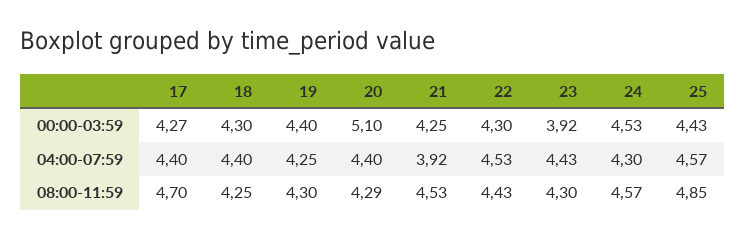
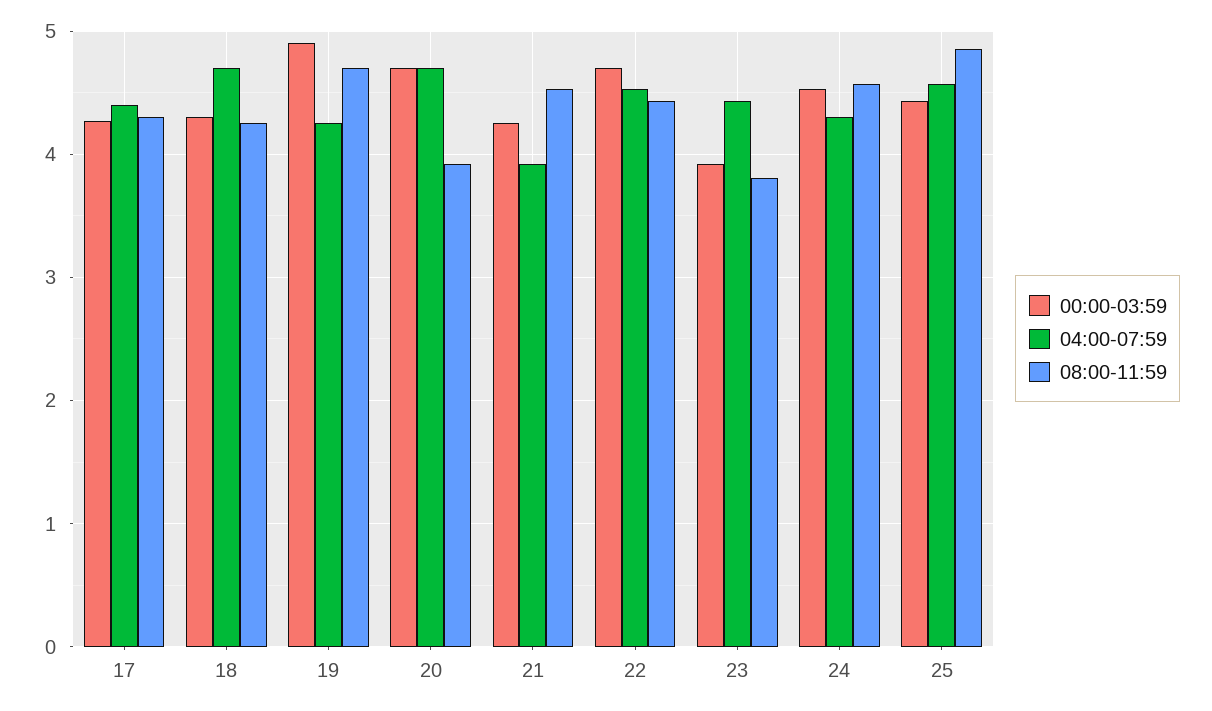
  {
    "00:00-03:59": {
      "17": 4.27,
      "18": 4.3,
-     "19": 4.4,
+     "19": 4.9,
-     "20": 5.1,
+     "20": 4.7,
      "21": 4.25,
-     "22": 4.3,
+     "22": 4.7,
      "23": 3.92,
      "24": 4.53,
      "25": 4.43
    },
    "04:00-07:59": {
      "17": 4.4,
-     "18": 4.4,
+     "18": 4.7,
      "19": 4.25,
-     "20": 4.4,
+     "20": 4.7,
      "21": 3.92,
      "22": 4.53,
      "23": 4.43,
      "24": 4.3,
      "25": 4.57
    },
    "08:00-11:59": {
-     "17": 4.7,
+     "17": 4.3,
      "18": 4.25,
-     "19": 4.3,
+     "19": 4.7,
-     "20": 4.29,
+     "20": 3.9,
      "21": 4.53,
      "22": 4.43,
-     "23": 4.3,
+     "23": 3.8,
      "24": 4.57,
      "25": 4.85
    }
  }

